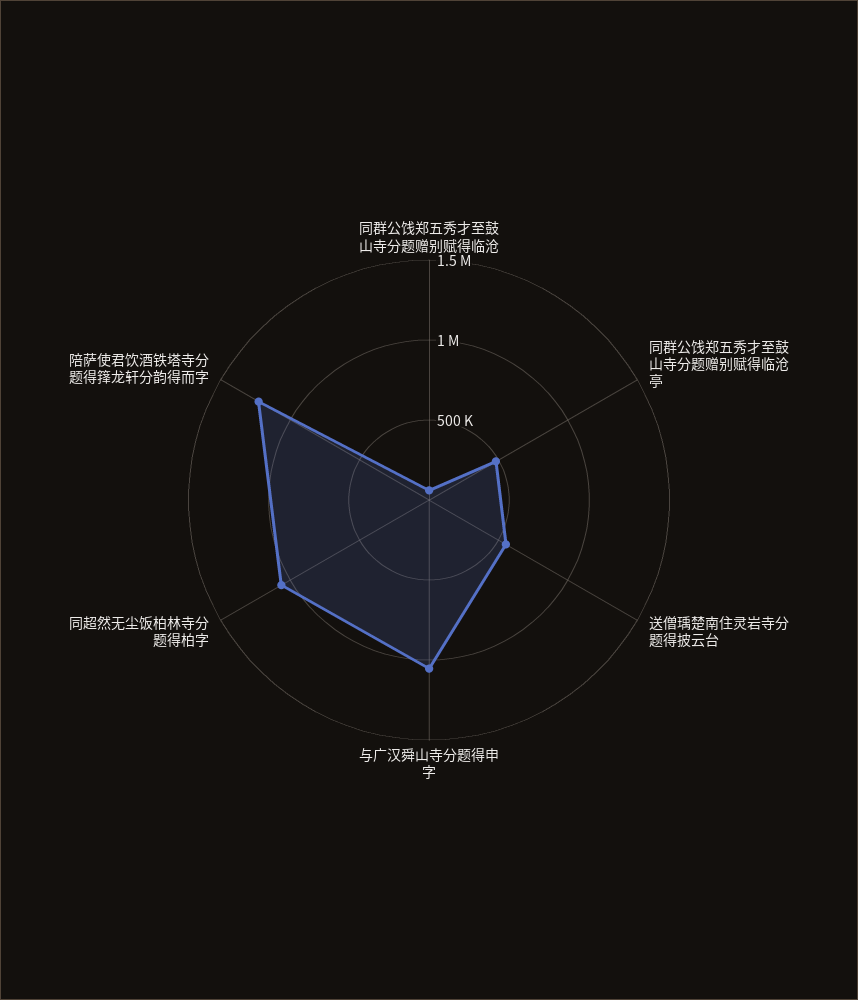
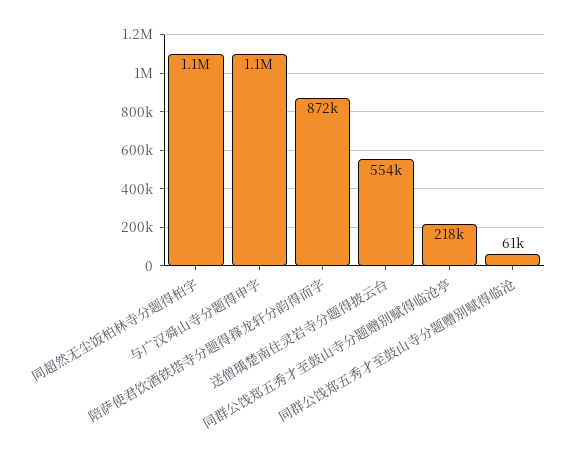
  {
    "同群公饯郑五秀才至鼓山寺分题赠别赋得临沧": 61000,
-   "同群公饯郑五秀才至鼓山寺分题赠别赋得临沧亭": 500000,
+   "同群公饯郑五秀才至鼓山寺分题赠别赋得临沧亭": 218000,
    "送僧瑀楚南住灵岩寺分题得披云台": 554000,
    "与广汉舜山寺分题得申字": 1100000,
    "同超然无尘饭柏林寺分题得柏字": 1100000,
-   "陪萨使君饮酒铁塔寺分题得箨龙轩分韵得而字": 1200000
+   "陪萨使君饮酒铁塔寺分题得箨龙轩分韵得而字": 872000
  }

